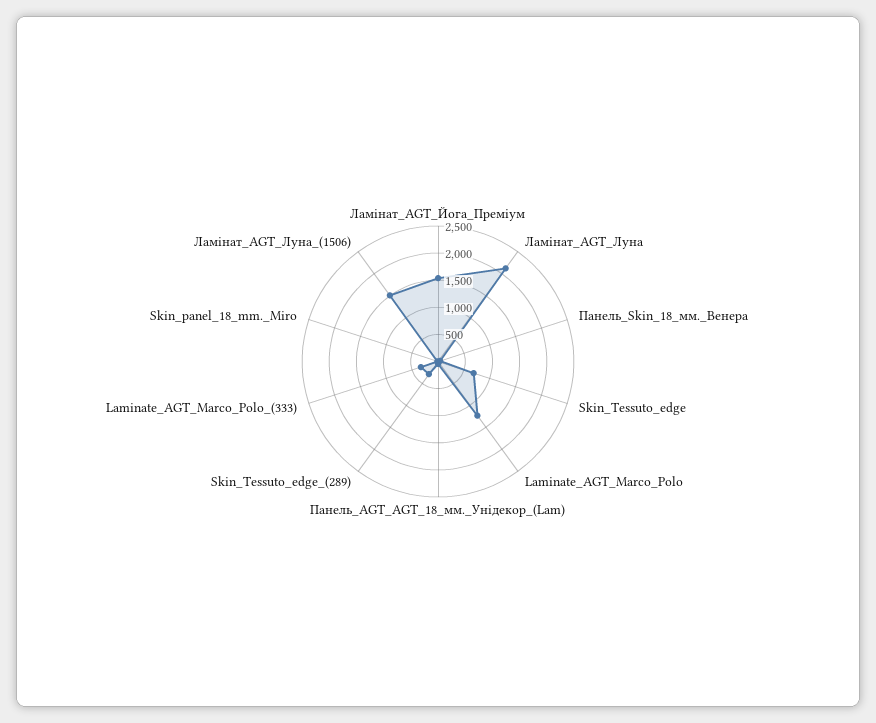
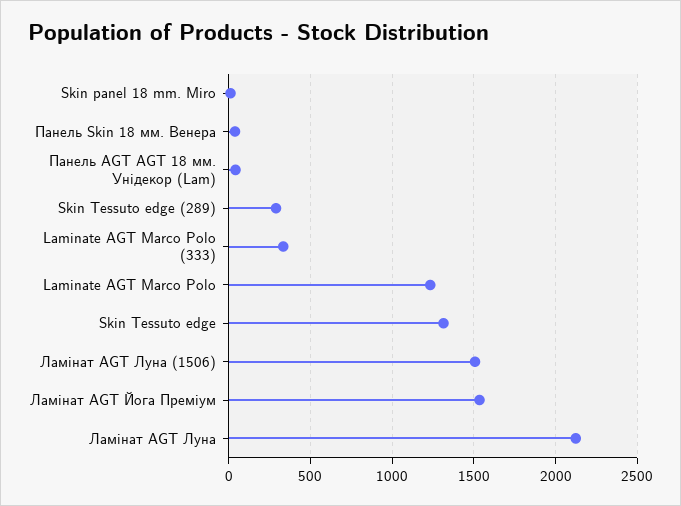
  {
    "Ламінат_AGT_Йога_Преміум": 1550,
    "Ламінат_AGT_Луна": 2100,
    "Панель_Skin_18_мм._Венера": 50,
-   "Skin_Tessuto_edge": 750,
+   "Skin_Tessuto_edge": 1300,
    "Laminate_AGT_Marco_Polo": 1250,
    "Панель_AGT_AGT_18_мм._Унідекор_(Lam)": 50,
    "Skin_Tessuto_edge_(289)": 300,
    "Laminate_AGT_Marco_Polo_(333)": 350,
    "Skin_panel_18_mm._Miro": 0,
    "Ламінат_AGT_Луна_(1506)": 1500
  }

